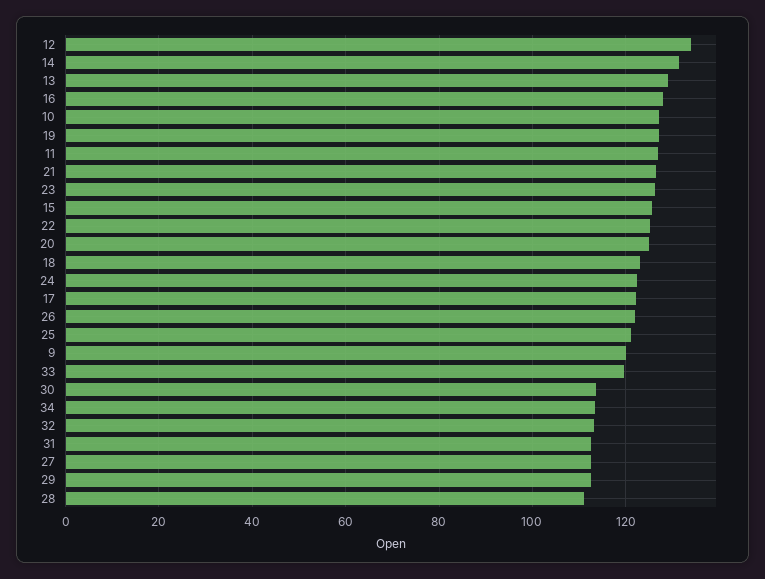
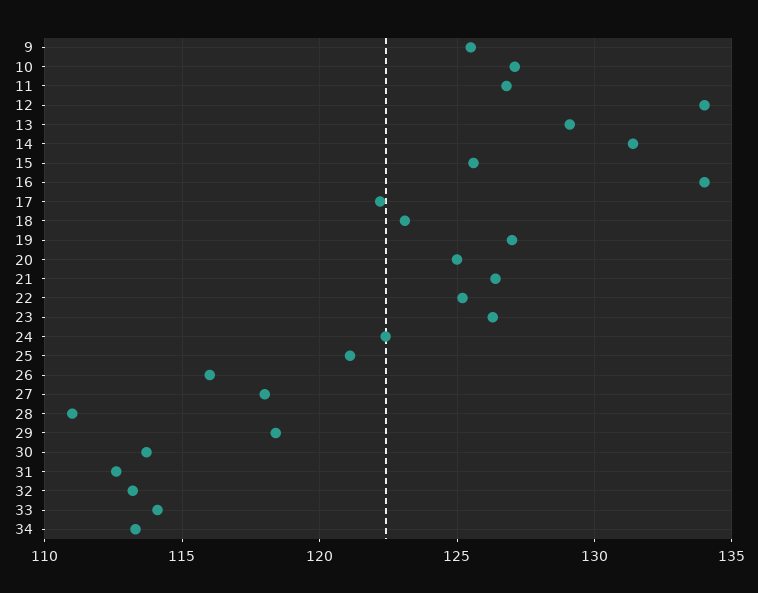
  {
    "12": 134,
    "14": 131.5,
    "13": 129,
-   "16": 128,
+   "16": 134,
    "10": 127,
    "19": 127,
    "11": 127,
    "21": 126.5,
    "23": 126.5,
    "15": 125.5,
    "22": 125,
    "20": 125,
    "18": 123,
    "24": 122.5,
    "17": 122,
-   "26": 122,
+   "26": 116,
    "25": 121,
-   "9": 120,
+   "9": 125.5,
-   "33": 120,
+   "33": 114,
    "30": 113.5,
    "34": 113.5,
    "32": 113,
    "31": 112.5,
-   "27": 112,
+   "27": 118,
-   "29": 112,
+   "29": 118.5,
    "28": 111
  }

